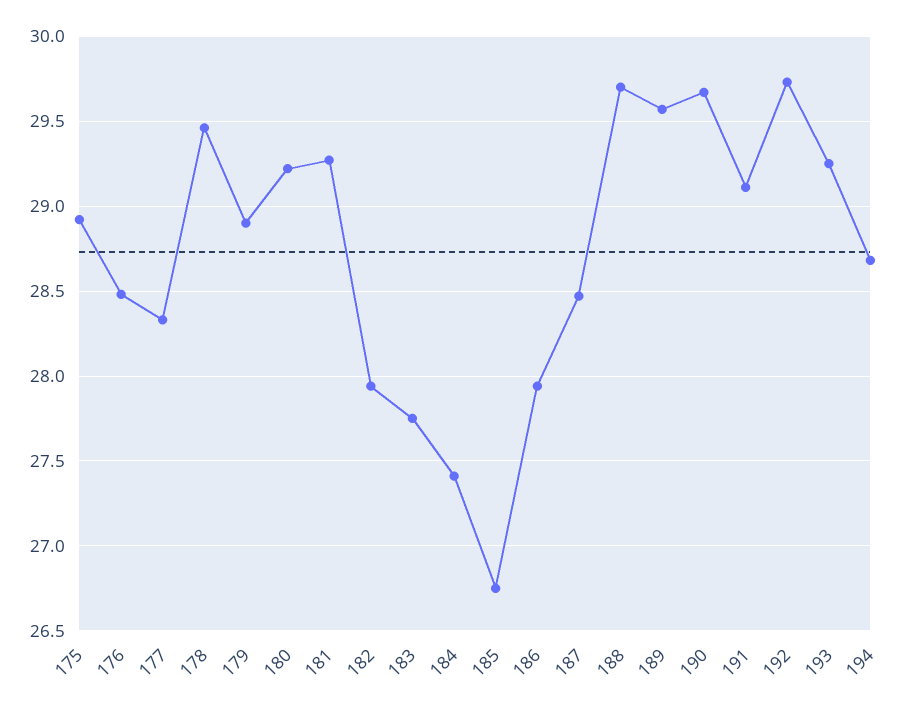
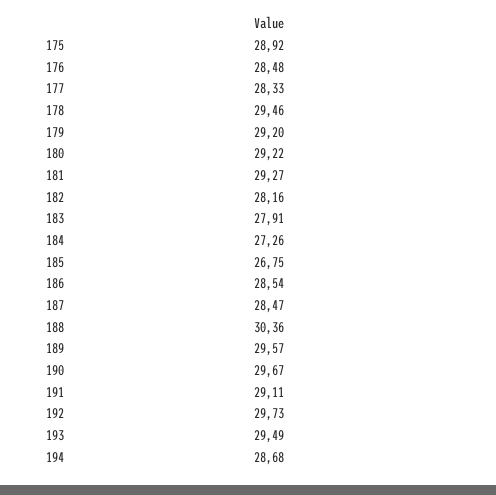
  {
    "175": 28.92,
    "176": 28.48,
    "177": 28.33,
    "178": 29.46,
-   "179": 28.9,
+   "179": 29.2,
    "180": 29.22,
    "181": 29.27,
-   "182": 27.95,
+   "182": 28.16,
-   "183": 27.75,
+   "183": 27.91,
-   "184": 27.4,
+   "184": 27.26,
    "185": 26.75,
-   "186": 27.95,
+   "186": 28.54,
    "187": 28.47,
-   "188": 29.7,
+   "188": 30.36,
    "189": 29.57,
    "190": 29.67,
    "191": 29.11,
    "192": 29.73,
-   "193": 29.25,
+   "193": 29.49,
    "194": 28.68
  }

